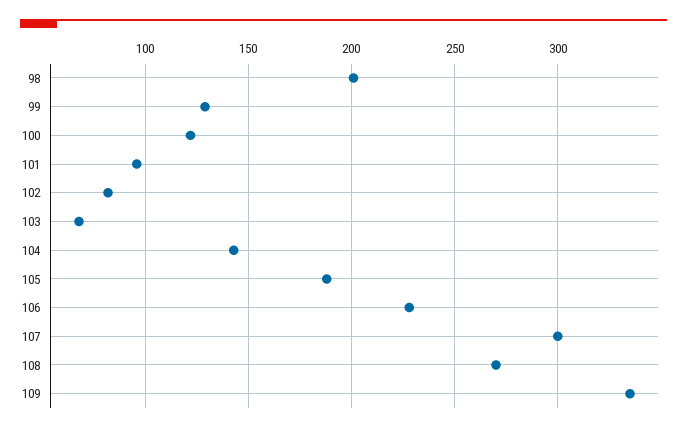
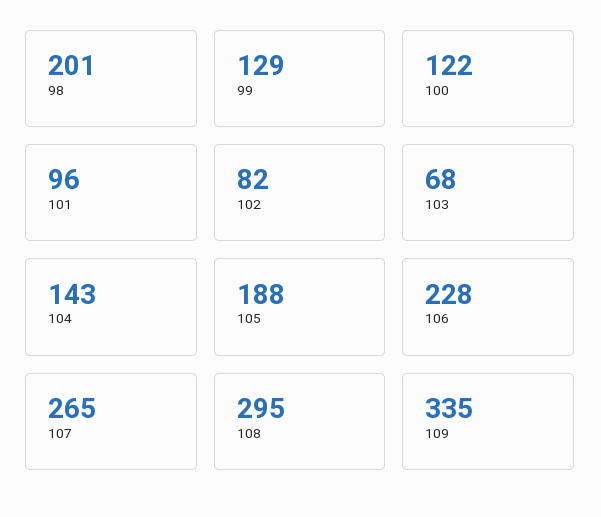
  {
    "98": 201,
    "99": 129,
    "100": 122,
    "101": 96,
    "102": 82,
    "103": 68,
    "104": 143,
    "105": 188,
    "106": 228,
-   "107": 300,
+   "107": 265,
-   "108": 270,
+   "108": 295,
    "109": 335
  }

